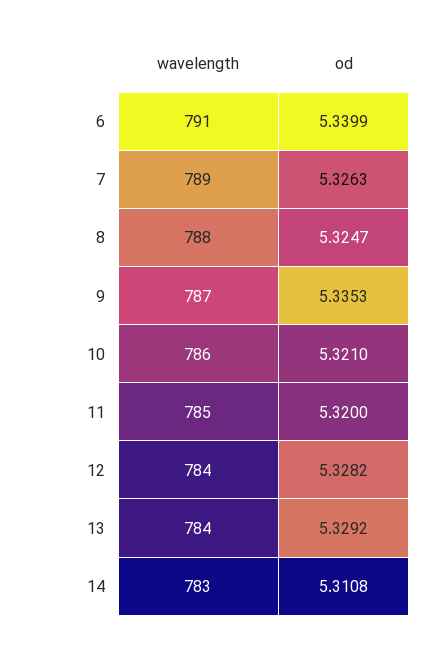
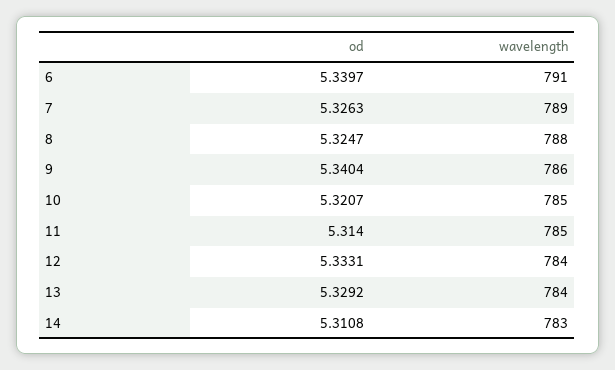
  {
    "wavelength": {
      "6": 791,
      "7": 789,
      "8": 788,
-     "9": 787,
+     "9": 786,
-     "10": 786,
+     "10": 785,
      "11": 785,
      "12": 784,
      "13": 784,
      "14": 783
    },
    "od": {
-     "6": 5.3399,
+     "6": 5.3397,
      "7": 5.3263,
      "8": 5.3247,
-     "9": 5.3353,
+     "9": 5.3404,
-     "10": 5.321,
+     "10": 5.3207,
-     "11": 5.32,
+     "11": 5.314,
-     "12": 5.3282,
+     "12": 5.3331,
      "13": 5.3292,
      "14": 5.3108
    }
  }

